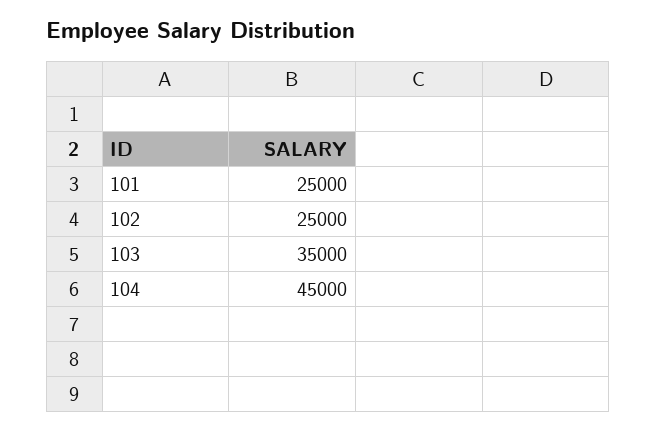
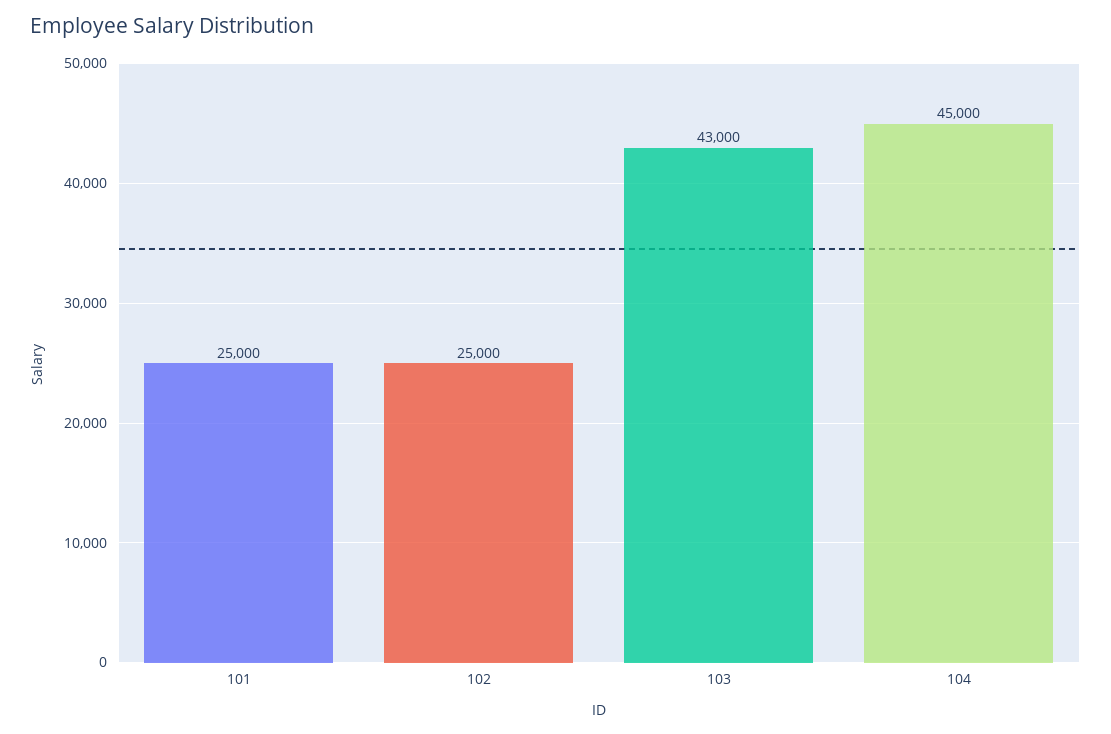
  {
    "101": 25000,
    "102": 25000,
-   "103": 35000,
+   "103": 43000,
    "104": 45000
  }

